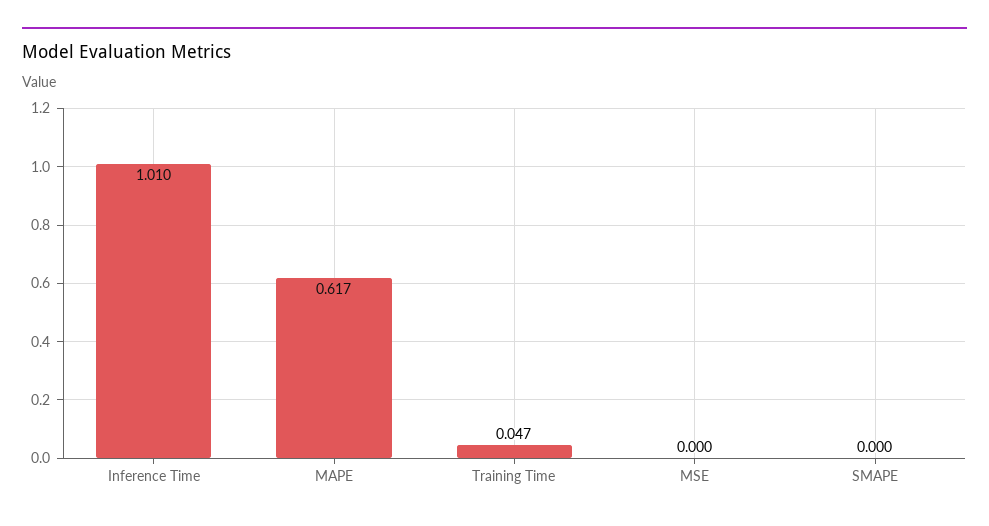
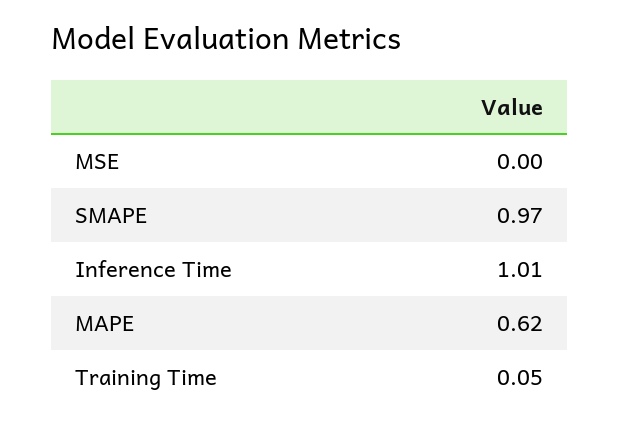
  {
    "Inference Time": 1.01,
    "MAPE": 0.617,
    "Training Time": 0.047,
    "MSE": 0,
-   "SMAPE": 0
+   "SMAPE": 0.97
  }

